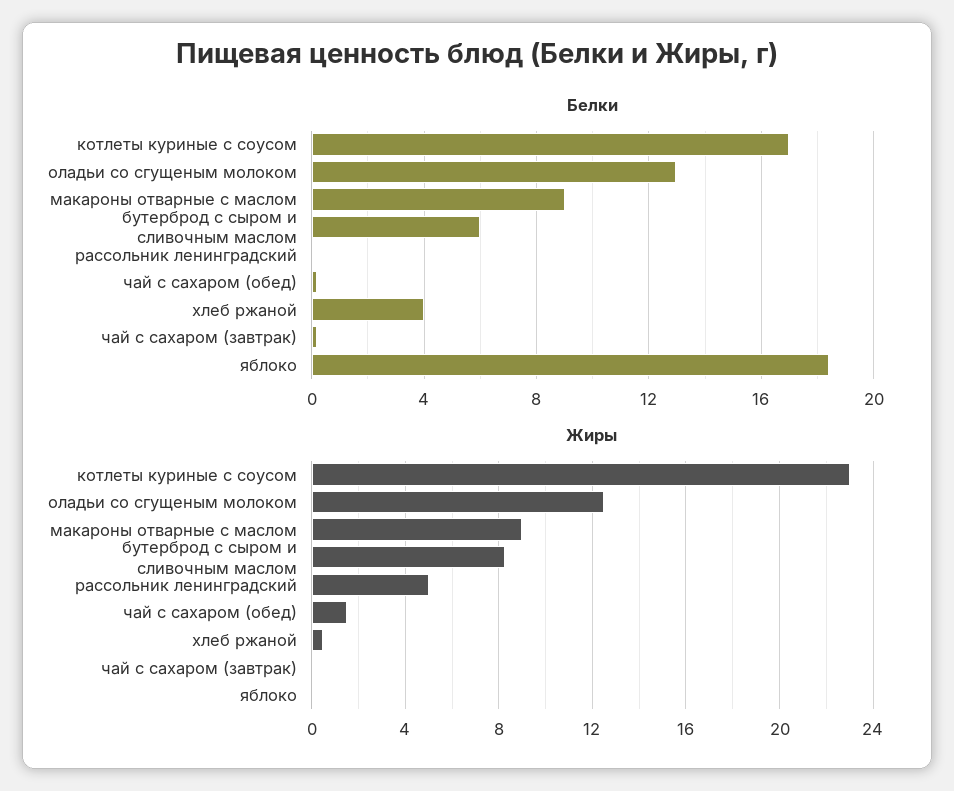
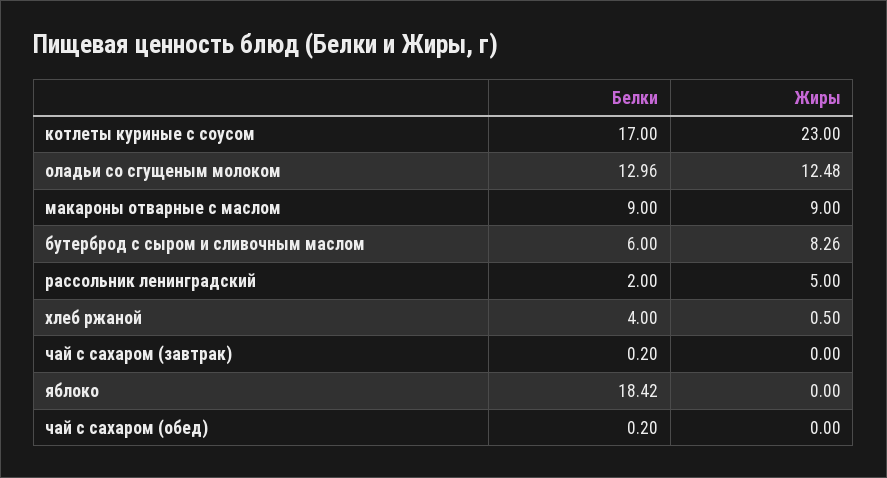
  {
    "Белки": {
      "котлеты куриные с соусом": 17,
      "оладьи со сгущеным молоком": 12.96,
      "макароны отварные с маслом": 9,
      "бутерброд с сыром и сливочным маслом": 6,
-     "рассольник ленинградский": 0,
+     "рассольник ленинградский": 2,
      "чай с сахаром (обед)": 0.2,
      "хлеб ржаной": 4,
      "чай с сахаром (завтрак)": 0.2,
      "яблоко": 18.42
    },
    "Жиры": {
      "котлеты куриные с соусом": 23,
      "оладьи со сгущеным молоком": 12.48,
      "макароны отварные с маслом": 9,
      "бутерброд с сыром и сливочным маслом": 8.26,
      "рассольник ленинградский": 5,
-     "чай с сахаром (обед)": 1.5,
+     "чай с сахаром (обед)": 0,
      "хлеб ржаной": 0.5,
      "чай с сахаром (завтрак)": 0,
      "яблоко": 0
    }
  }

